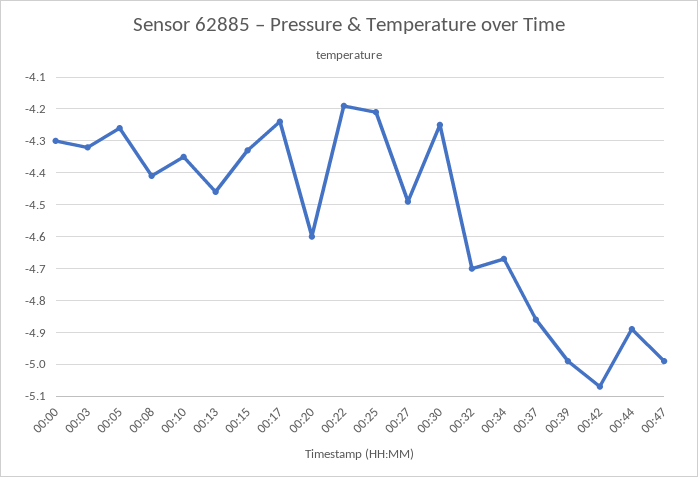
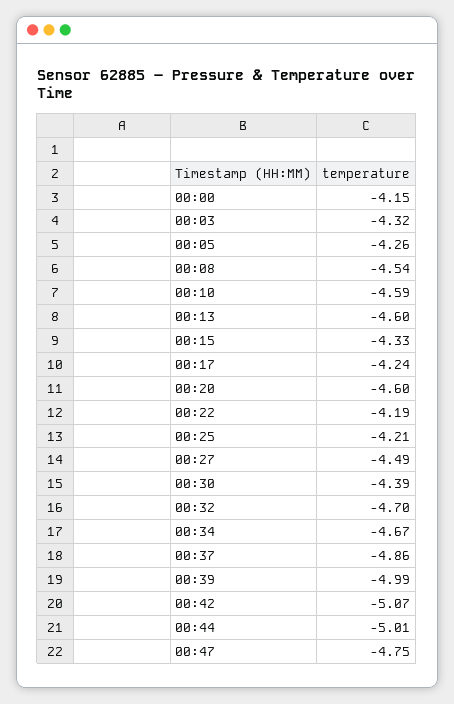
  {
-   "00:00": -4.3,
+   "00:00": -4.15,
    "00:03": -4.32,
    "00:05": -4.26,
-   "00:08": -4.4,
+   "00:08": -4.54,
-   "00:10": -4.35,
+   "00:10": -4.59,
-   "00:13": -4.45,
+   "00:13": -4.6,
    "00:15": -4.33,
    "00:17": -4.24,
    "00:20": -4.6,
    "00:22": -4.19,
    "00:25": -4.21,
    "00:27": -4.49,
-   "00:30": -4.25,
+   "00:30": -4.39,
    "00:32": -4.7,
    "00:34": -4.67,
    "00:37": -4.86,
    "00:39": -4.99,
    "00:42": -5.07,
-   "00:44": -4.9,
+   "00:44": -5.01,
-   "00:47": -5
+   "00:47": -4.75
  }

